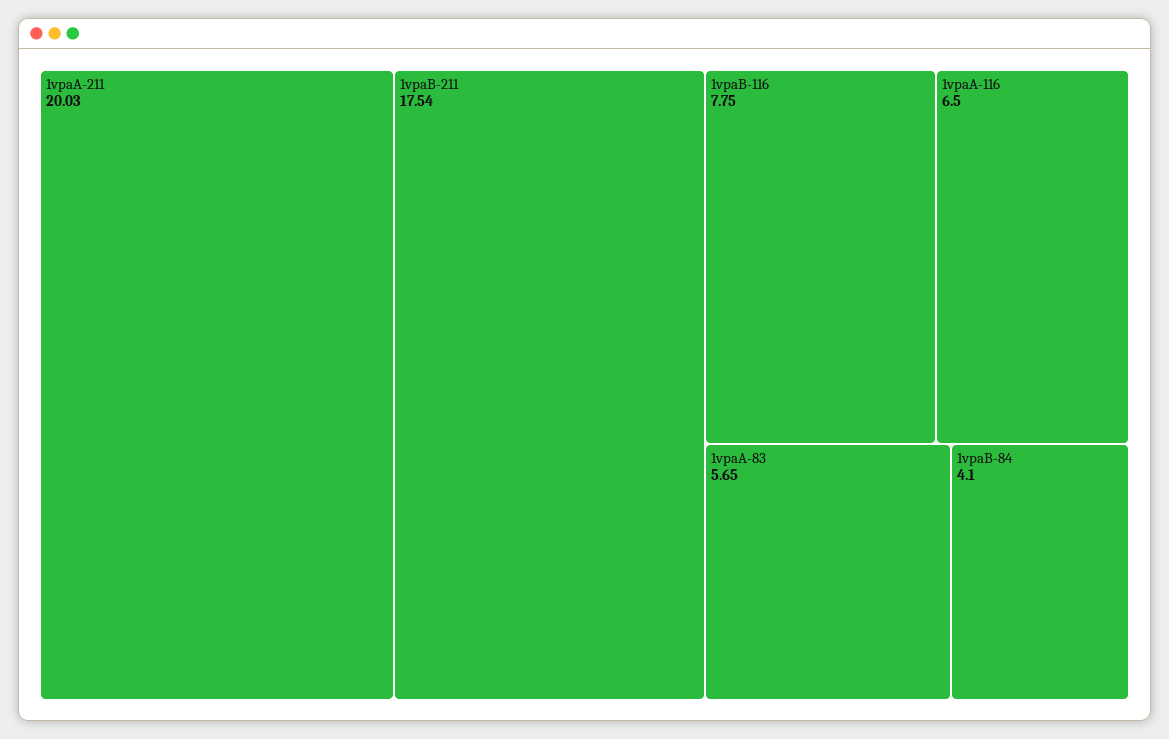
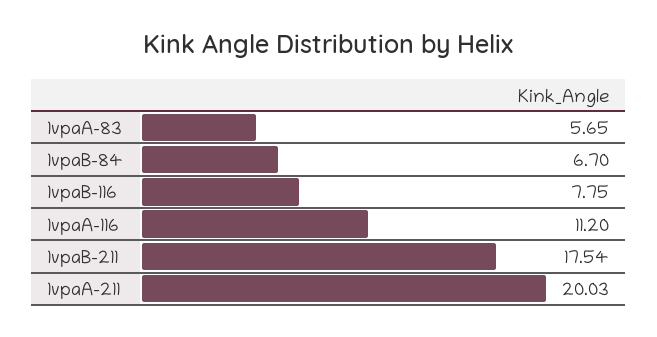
  {
    "1vpaA-211": 20.03,
    "1vpaB-211": 17.54,
    "1vpaB-116": 7.75,
-   "1vpaA-116": 6.5,
+   "1vpaA-116": 11.2,
    "1vpaA-83": 5.65,
-   "1vpaB-84": 4.1
+   "1vpaB-84": 6.7
  }

